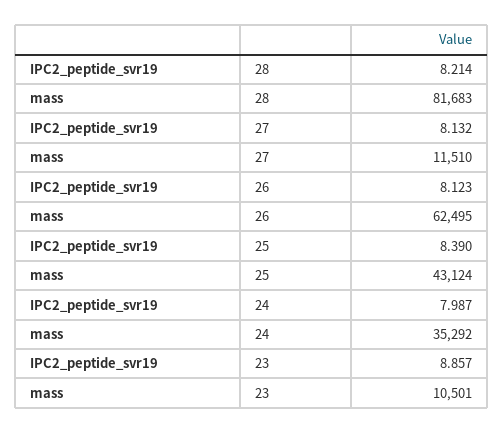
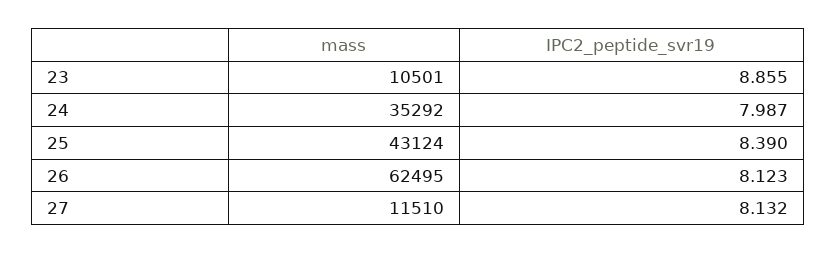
  {
    "IPC2_peptide_svr19": {
-     "28": 8.214,
      "27": 8.132,
      "26": 8.123,
      "25": 8.39,
      "24": 7.987,
-     "23": 8.857
+     "23": 8.855
    },
    "mass": {
-     "28": 81683,
      "27": 11510,
      "26": 62495,
      "25": 43124,
      "24": 35292,
      "23": 10501
    }
  }

